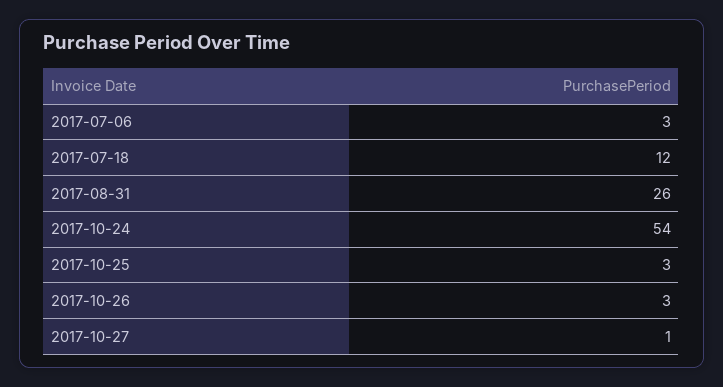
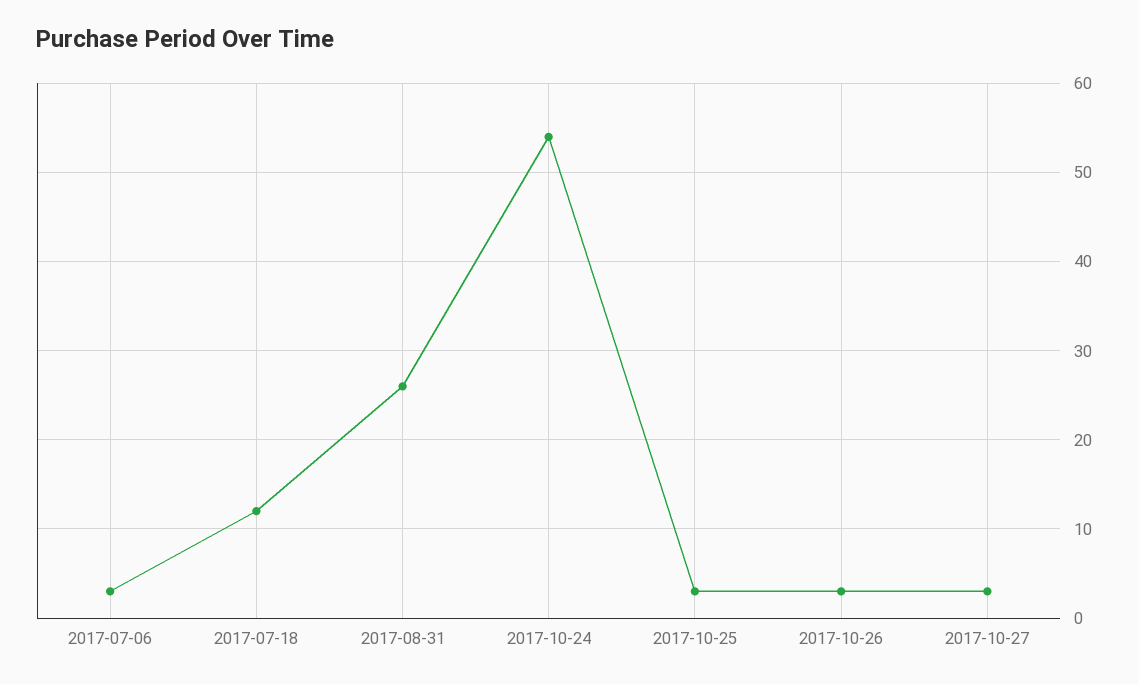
  {
    "2017-07-06": 3,
    "2017-07-18": 12,
    "2017-08-31": 26,
    "2017-10-24": 54,
    "2017-10-25": 3,
    "2017-10-26": 3,
-   "2017-10-27": 1
+   "2017-10-27": 3
  }

